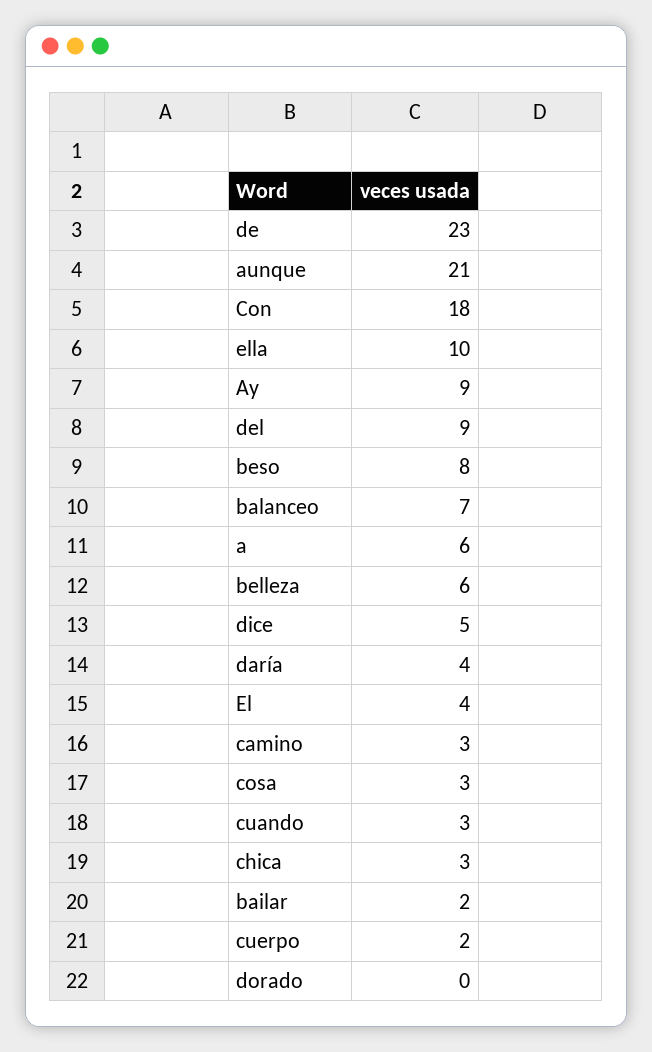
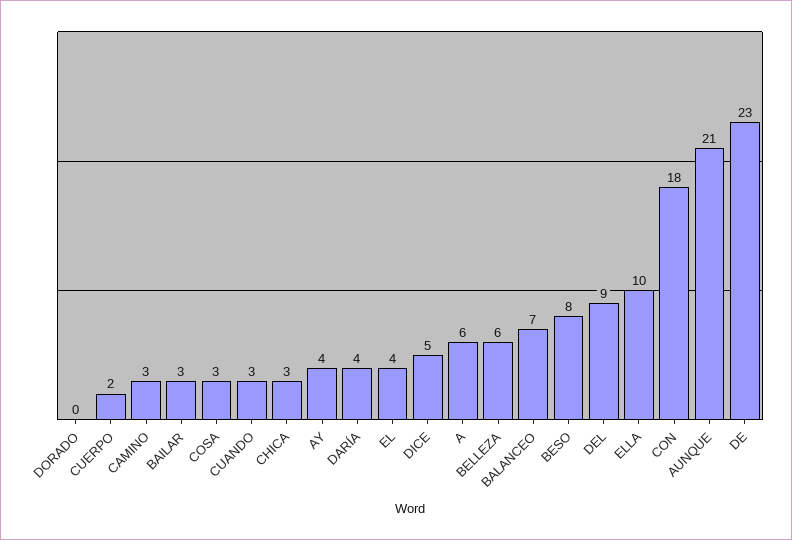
  {
    "de": 23,
    "aunque": 21,
    "Con": 18,
    "ella": 10,
-   "Ay": 9,
+   "Ay": 4,
    "del": 9,
    "beso": 8,
    "balanceo": 7,
    "a": 6,
    "belleza": 6,
    "dice": 5,
    "daría": 4,
    "El": 4,
    "camino": 3,
    "cosa": 3,
    "cuando": 3,
    "chica": 3,
-   "bailar": 2,
+   "bailar": 3,
    "cuerpo": 2,
    "dorado": 0
  }

